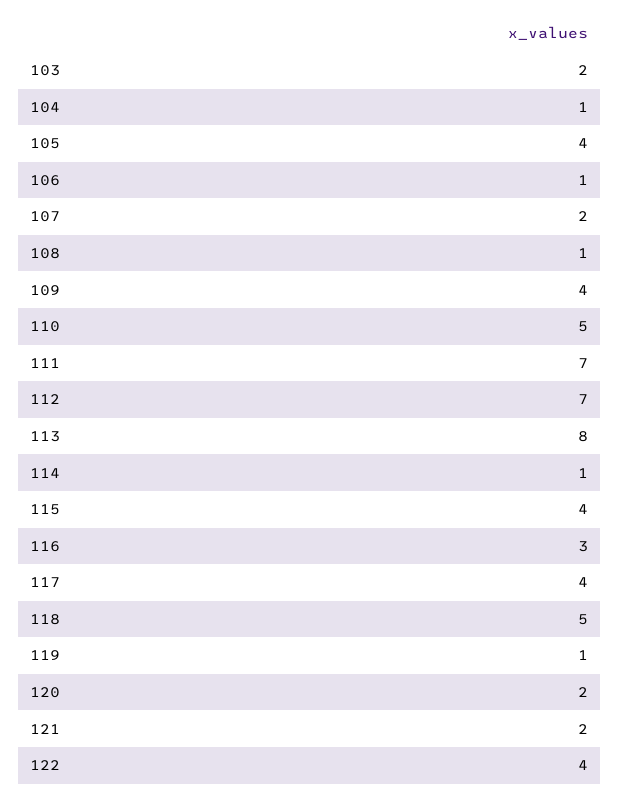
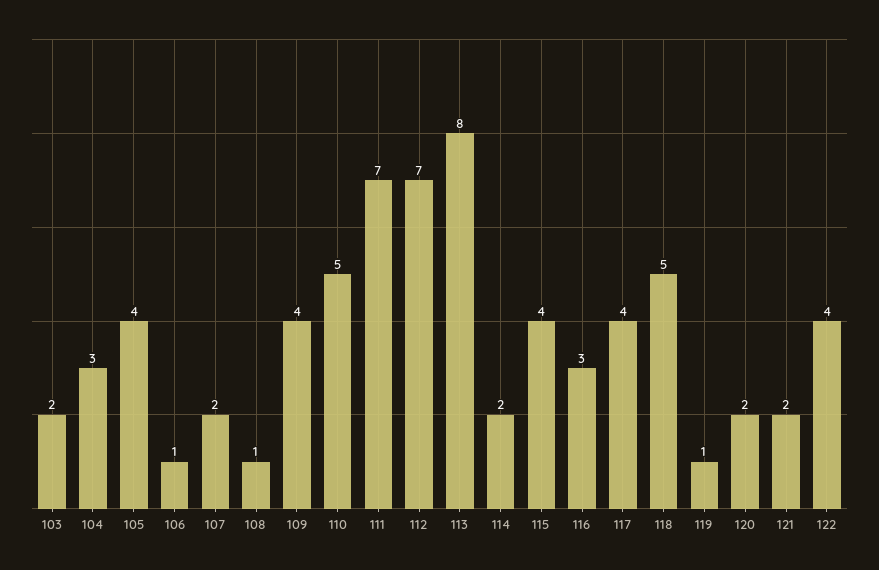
  {
    "103": 2,
-   "104": 1,
+   "104": 3,
    "105": 4,
    "106": 1,
    "107": 2,
    "108": 1,
    "109": 4,
    "110": 5,
    "111": 7,
    "112": 7,
    "113": 8,
-   "114": 1,
+   "114": 2,
    "115": 4,
    "116": 3,
    "117": 4,
    "118": 5,
    "119": 1,
    "120": 2,
    "121": 2,
    "122": 4
  }

